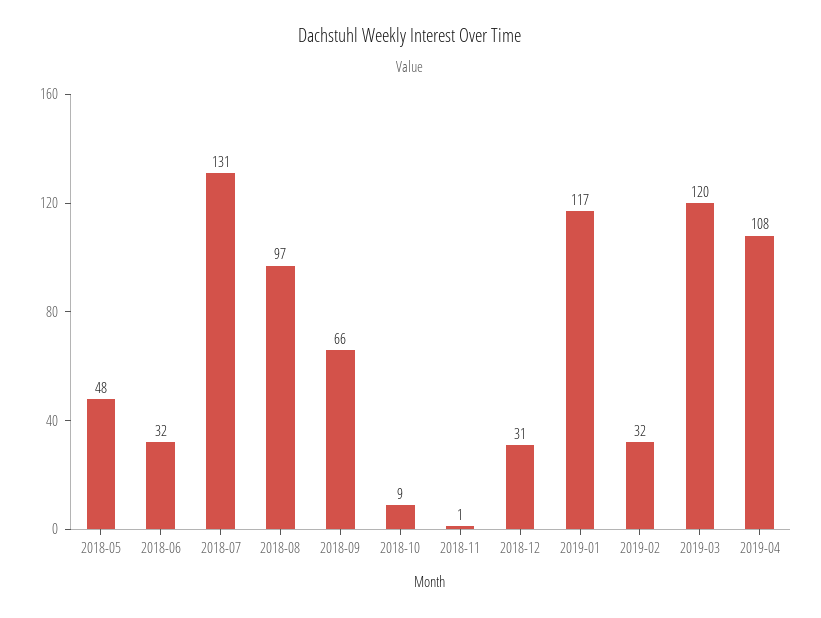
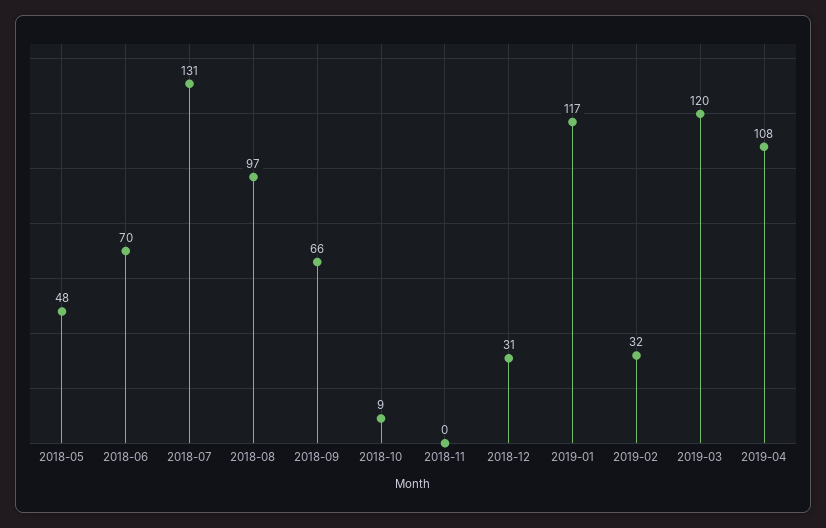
  {
    "2018-05": 48,
-   "2018-06": 32,
+   "2018-06": 70,
    "2018-07": 131,
    "2018-08": 97,
    "2018-09": 66,
    "2018-10": 9,
-   "2018-11": 1,
+   "2018-11": 0,
    "2018-12": 31,
    "2019-01": 117,
    "2019-02": 32,
    "2019-03": 120,
    "2019-04": 108
  }

